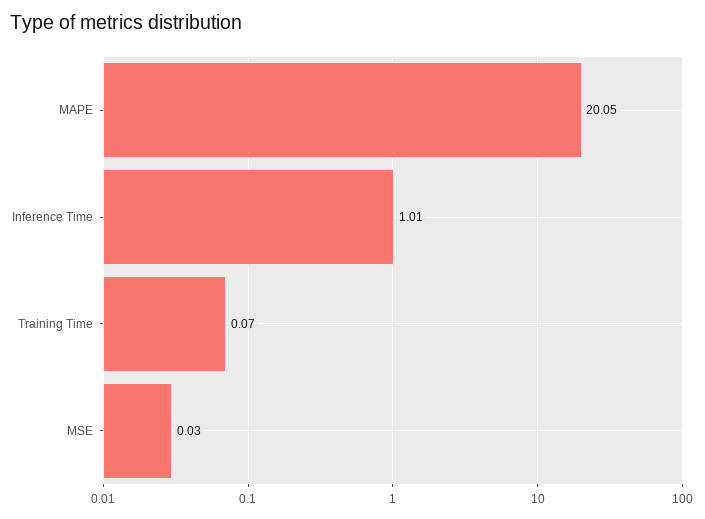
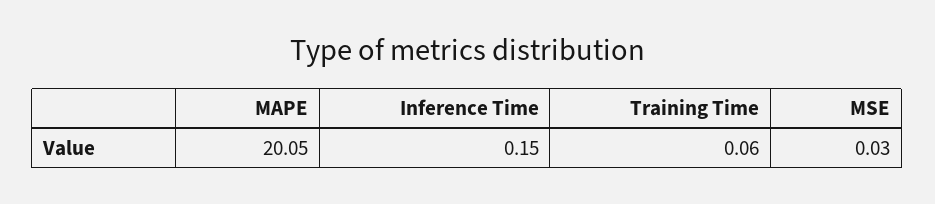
  {
    "MAPE": 20.05,
-   "Inference Time": 1.01,
+   "Inference Time": 0.15,
-   "Training Time": 0.07,
+   "Training Time": 0.06,
    "MSE": 0.03
  }

